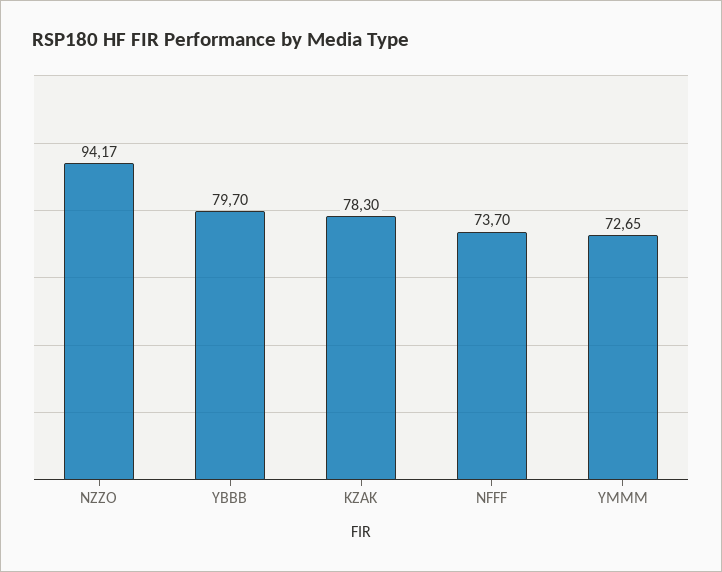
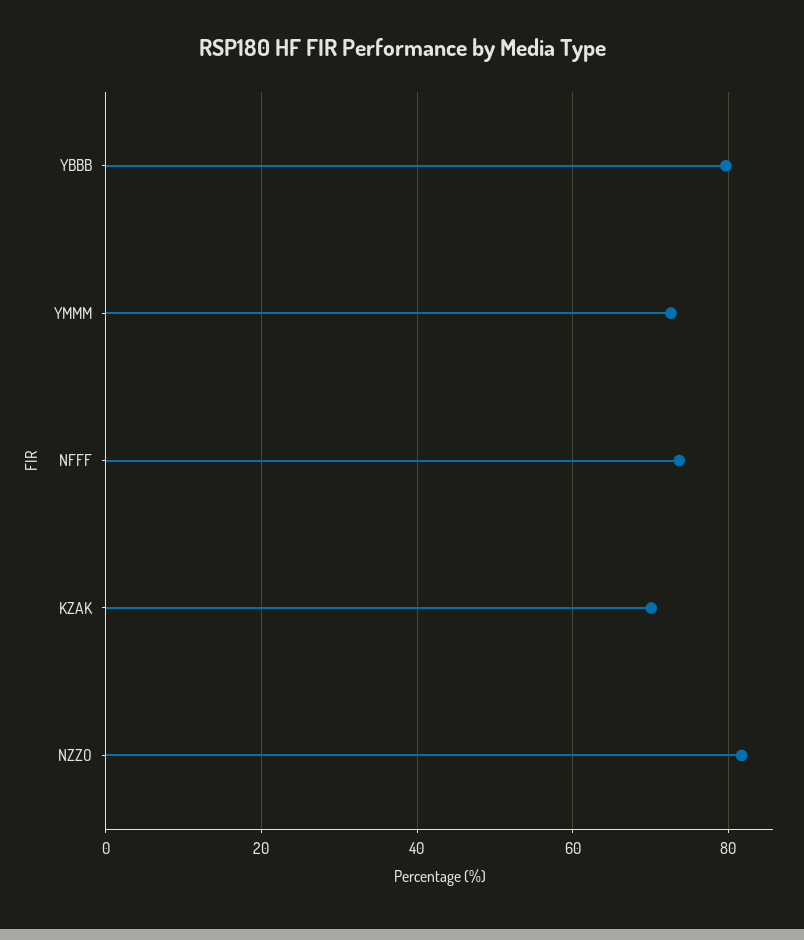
  {
-   "NZZO": 94.17,
+   "NZZO": 82,
    "YBBB": 79.7,
-   "KZAK": 78.3,
+   "KZAK": 70,
    "NFFF": 73.7,
    "YMMM": 72.65
  }

